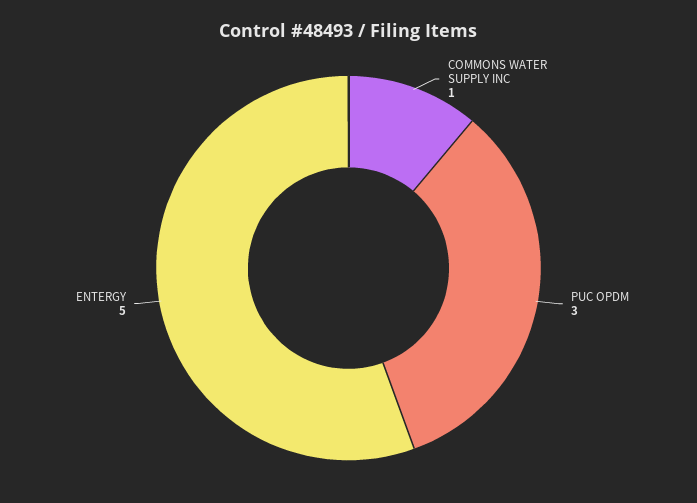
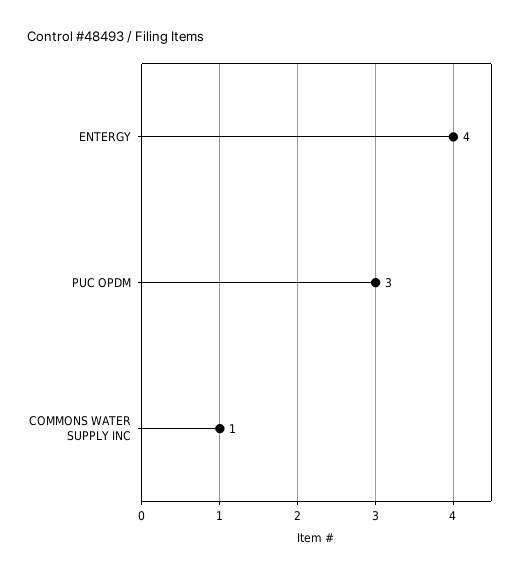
  {
    "COMMONS WATER SUPPLY INC": 1,
    "PUC OPDM": 3,
-   "ENTERGY": 5
+   "ENTERGY": 4
  }

